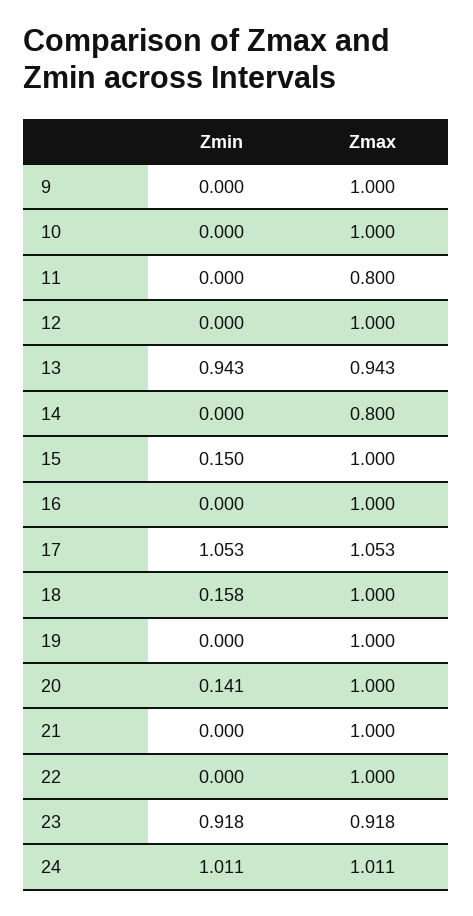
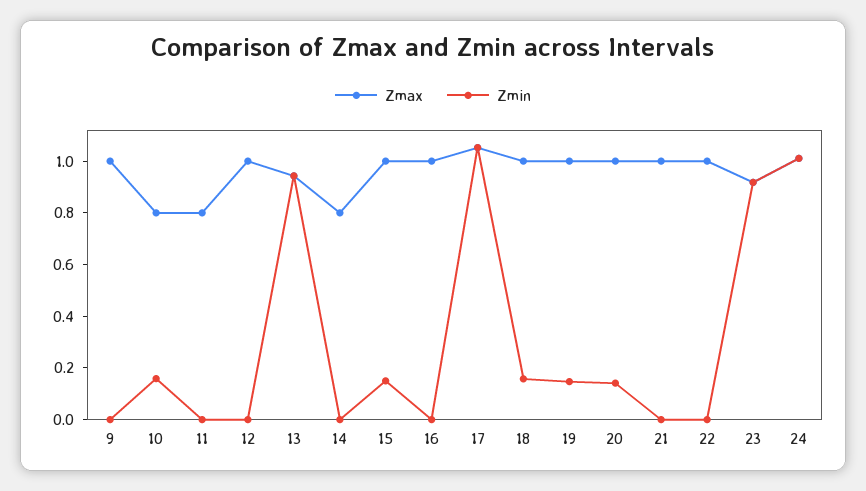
  {
    "Zmin": {
      "9": 0,
-     "10": 0,
+     "10": 0.15,
      "11": 0,
      "12": 0,
      "13": 0.943,
      "14": 0,
      "15": 0.15,
      "16": 0,
      "17": 1.053,
      "18": 0.158,
-     "19": 0,
+     "19": 0.15,
      "20": 0.141,
      "21": 0,
      "22": 0,
      "23": 0.918,
      "24": 1.011
    },
    "Zmax": {
      "9": 1,
-     "10": 1,
+     "10": 0.8,
      "11": 0.8,
      "12": 1,
      "13": 0.943,
      "14": 0.8,
      "15": 1,
      "16": 1,
      "17": 1.053,
      "18": 1,
      "19": 1,
      "20": 1,
      "21": 1,
      "22": 1,
      "23": 0.918,
      "24": 1.011
    }
  }

